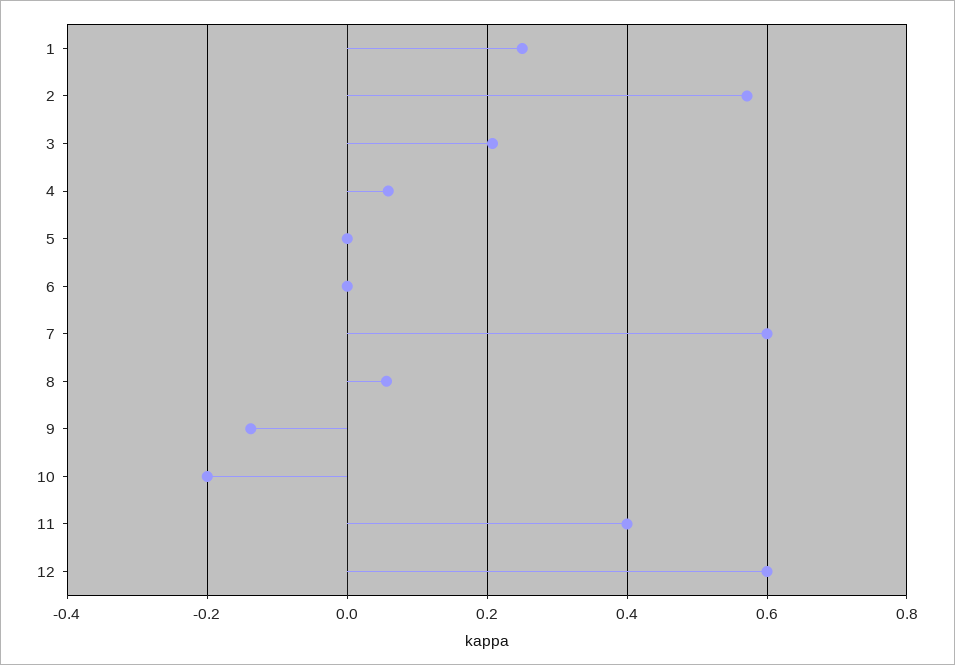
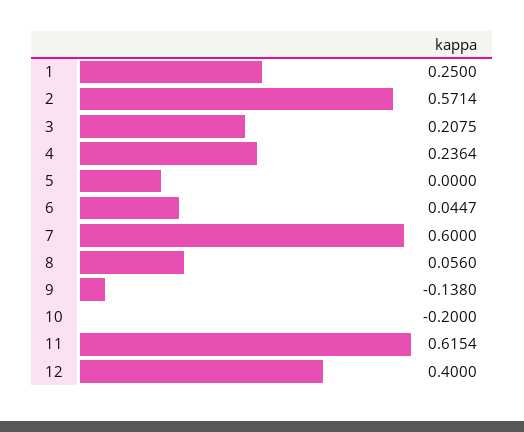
  {
    "1": 0.25,
    "2": 0.5714,
    "3": 0.2075,
-   "4": 0.06,
+   "4": 0.2364,
    "5": 0,
-   "6": 0,
+   "6": 0.0447,
    "7": 0.6,
    "8": 0.056,
    "9": -0.138,
    "10": -0.2,
-   "11": 0.4,
+   "11": 0.6154,
-   "12": 0.6
+   "12": 0.4
  }

